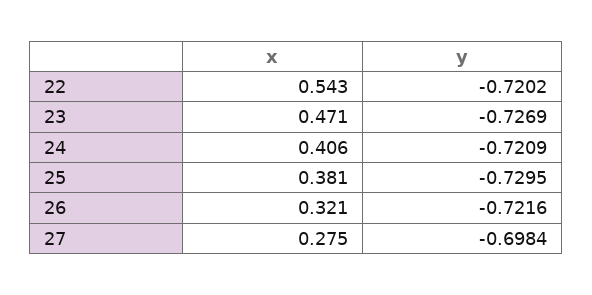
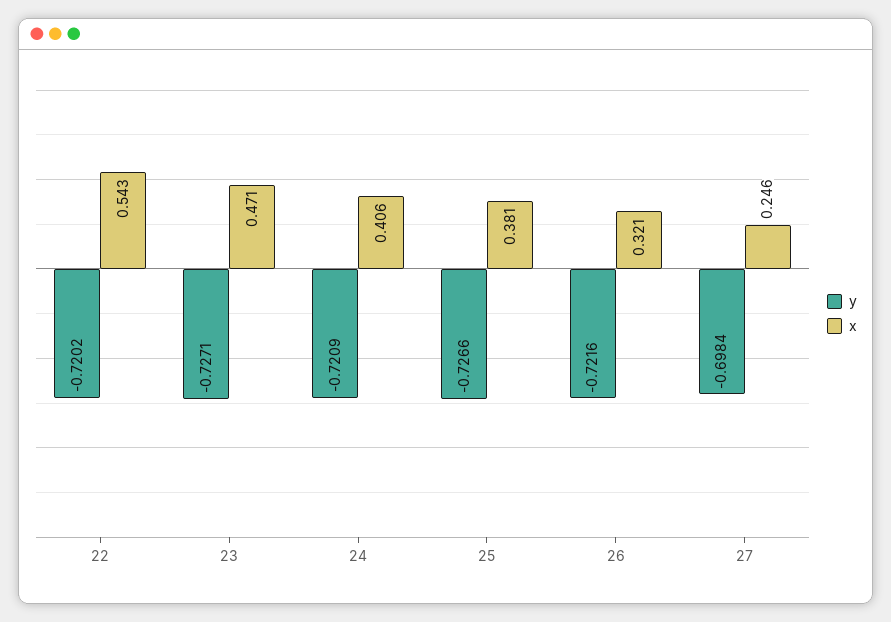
  {
    "x": {
      "22": 0.543,
      "23": 0.471,
      "24": 0.406,
      "25": 0.381,
      "26": 0.321,
-     "27": 0.275
+     "27": 0.246
    },
    "y": {
      "22": -0.7202,
-     "23": -0.7269,
+     "23": -0.7271,
      "24": -0.7209,
-     "25": -0.7295,
+     "25": -0.7266,
      "26": -0.7216,
      "27": -0.6984
    }
  }

